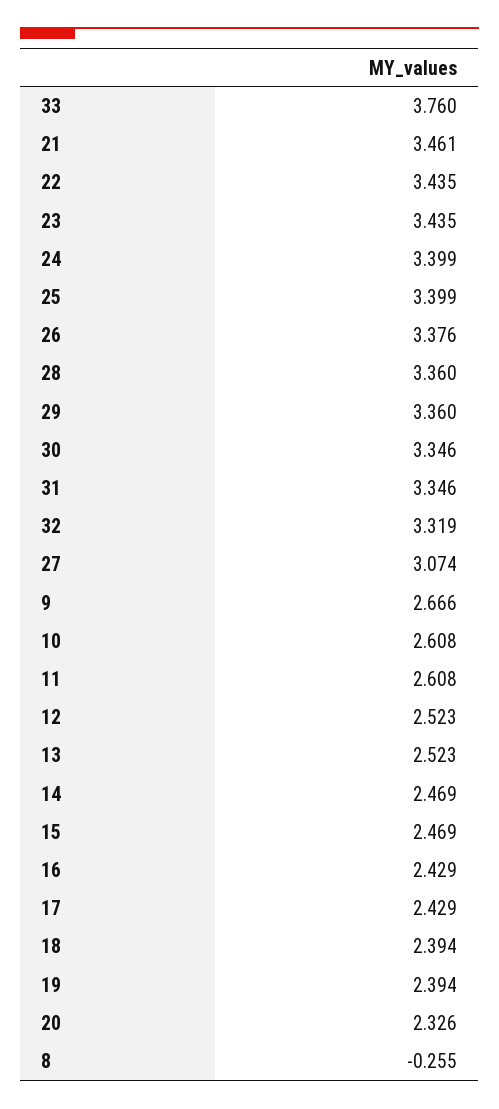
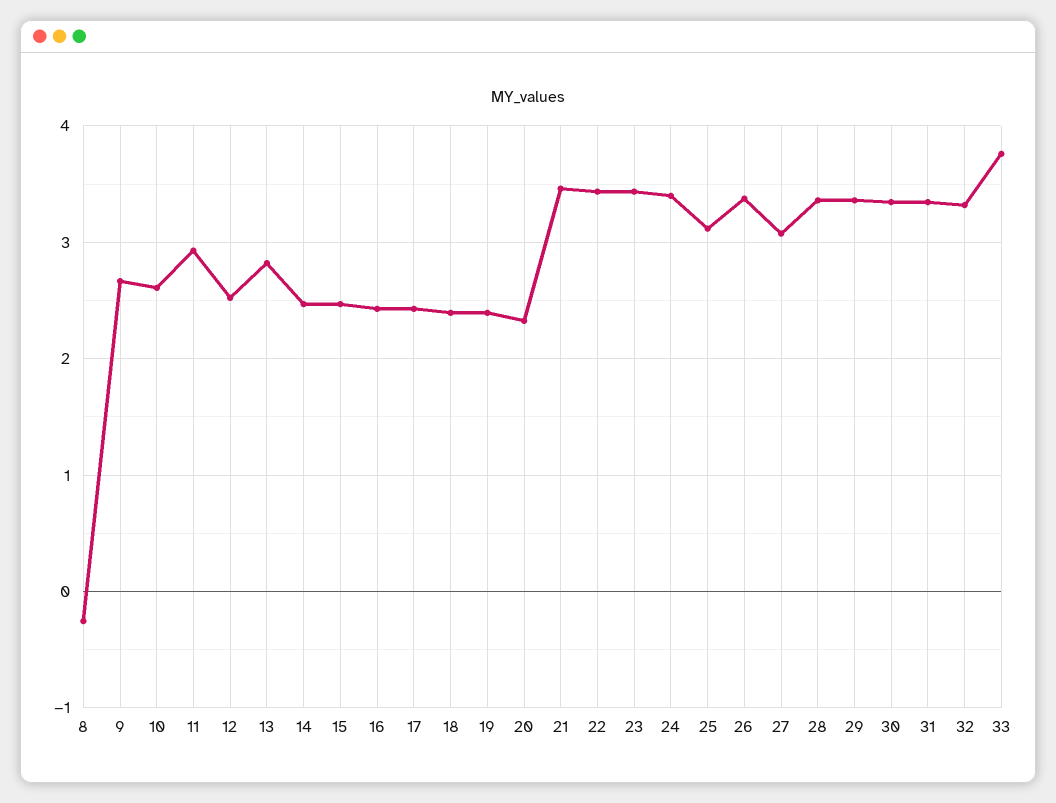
  {
    "33": 3.76,
    "21": 3.461,
    "22": 3.435,
    "23": 3.435,
    "24": 3.399,
-   "25": 3.399,
+   "25": 3.1,
    "26": 3.376,
    "28": 3.36,
    "29": 3.36,
    "30": 3.346,
    "31": 3.346,
    "32": 3.319,
    "27": 3.074,
    "9": 2.666,
    "10": 2.608,
-   "11": 2.608,
+   "11": 2.9,
    "12": 2.523,
-   "13": 2.523,
+   "13": 2.8,
    "14": 2.469,
    "15": 2.469,
    "16": 2.429,
    "17": 2.429,
    "18": 2.394,
    "19": 2.394,
    "20": 2.326,
    "8": -0.255
  }

